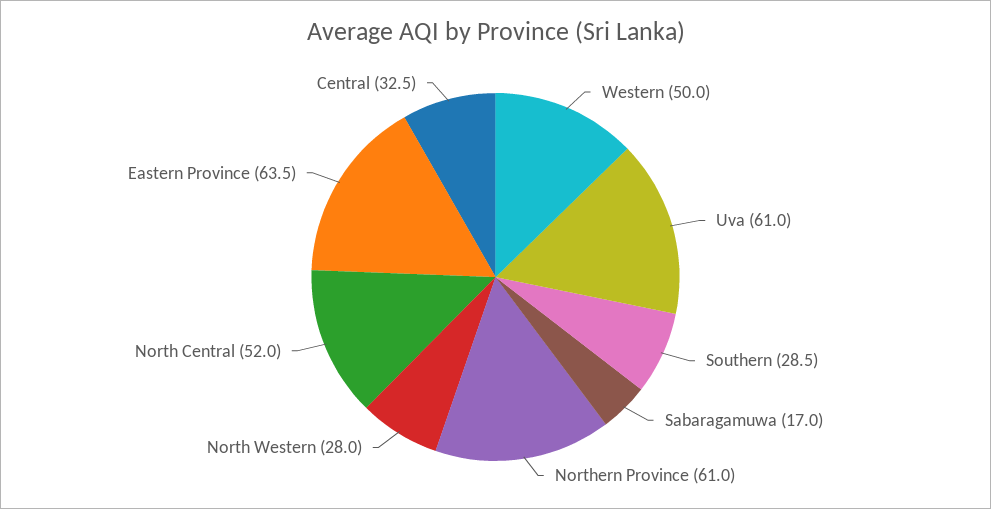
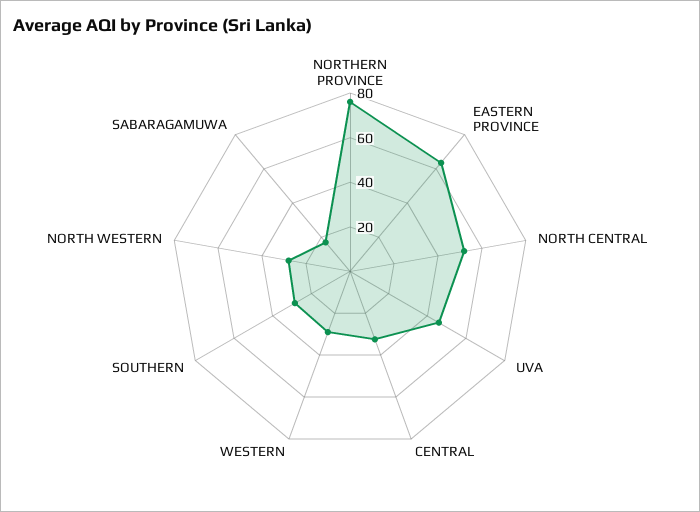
  {
-   "Western": 50,
+   "Western": 30,
-   "Uva": 61,
+   "Uva": 45,
    "Southern": 28.5,
    "Sabaragamuwa": 17,
-   "Northern Province": 61,
+   "Northern Province": 75,
    "North Western": 28,
    "North Central": 52,
    "Eastern Province": 63.5,
    "Central": 32.5
  }

